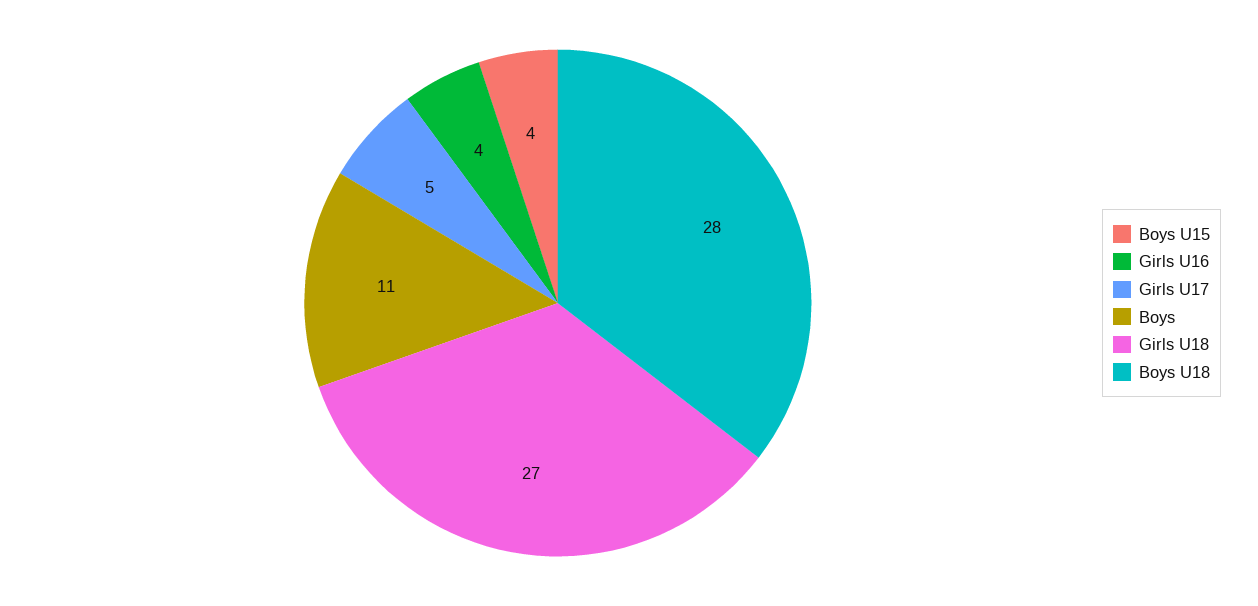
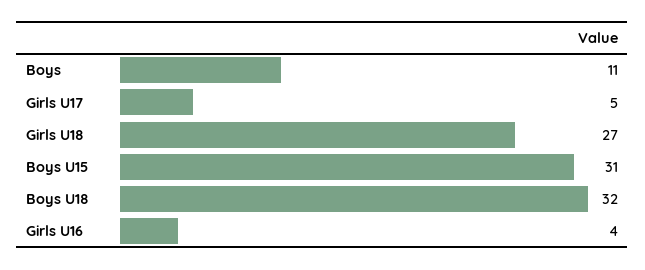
  {
-   "Boys U15": 4,
+   "Boys U15": 31,
    "Girls U16": 4,
    "Girls U17": 5,
    "Boys": 11,
    "Girls U18": 27,
-   "Boys U18": 28
+   "Boys U18": 32
  }

